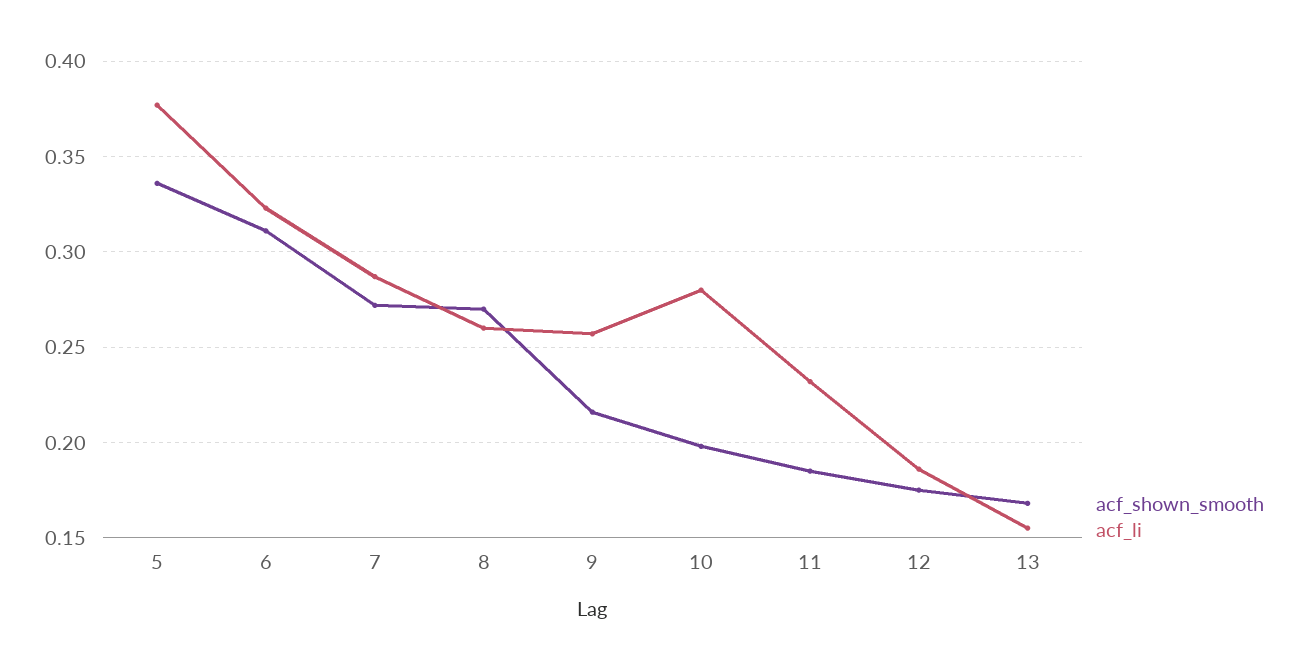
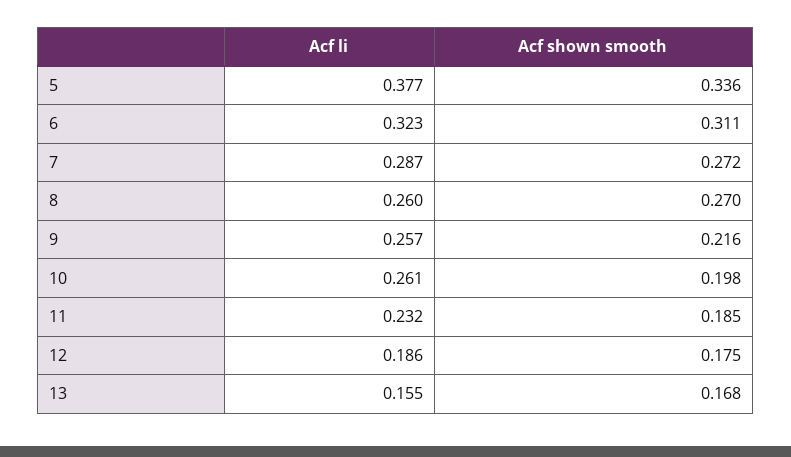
  {
    "acf_shown_smooth": {
      "5": 0.336,
      "6": 0.311,
      "7": 0.272,
      "8": 0.27,
      "9": 0.216,
      "10": 0.198,
      "11": 0.185,
      "12": 0.175,
      "13": 0.168
    },
    "acf_li": {
      "5": 0.377,
      "6": 0.323,
      "7": 0.287,
      "8": 0.26,
      "9": 0.257,
-     "10": 0.28,
+     "10": 0.261,
      "11": 0.232,
      "12": 0.186,
      "13": 0.155
    }
  }

